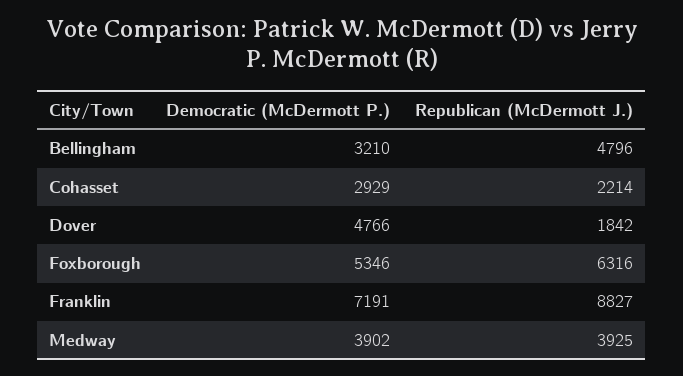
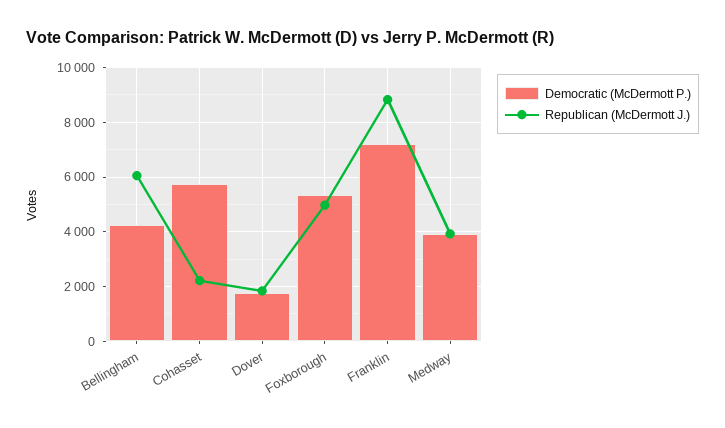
  {
    "Democratic (McDermott P.)": {
-     "Bellingham": 3210,
+     "Bellingham": 4250,
-     "Cohasset": 2929,
+     "Cohasset": 5750,
-     "Dover": 4766,
+     "Dover": 1750,
      "Foxborough": 5346,
      "Franklin": 7191,
      "Medway": 3902
    },
    "Republican (McDermott J.)": {
-     "Bellingham": 4796,
+     "Bellingham": 6000,
      "Cohasset": 2214,
      "Dover": 1842,
-     "Foxborough": 6316,
+     "Foxborough": 5000,
      "Franklin": 8827,
      "Medway": 3925
    }
  }

